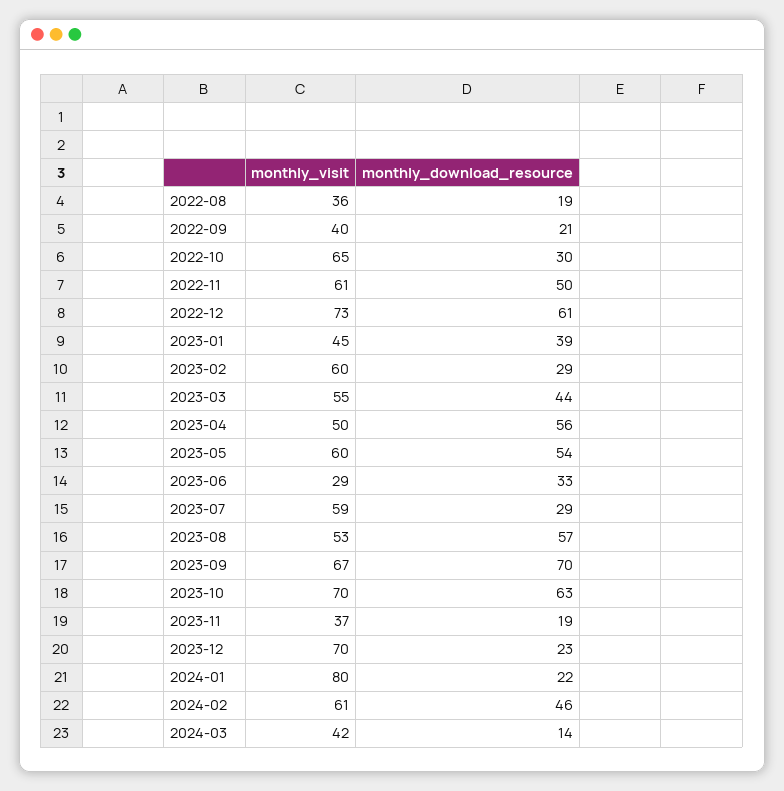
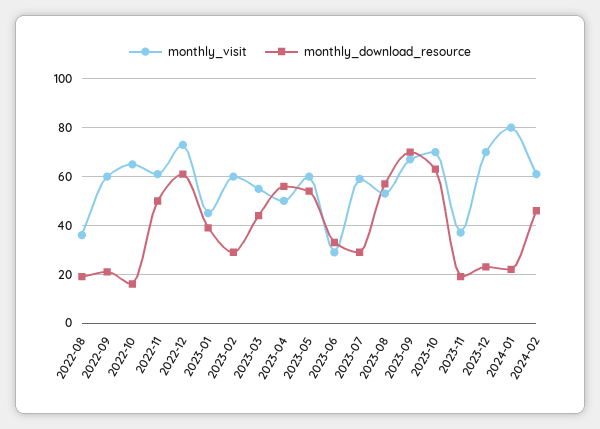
  {
    "monthly_visit": {
      "2022-08": 36,
-     "2022-09": 40,
+     "2022-09": 60,
      "2022-10": 65,
      "2022-11": 61,
      "2022-12": 73,
      "2023-01": 45,
      "2023-02": 60,
      "2023-03": 55,
      "2023-04": 50,
      "2023-05": 60,
      "2023-06": 29,
      "2023-07": 59,
      "2023-08": 53,
      "2023-09": 67,
      "2023-10": 70,
      "2023-11": 37,
      "2023-12": 70,
      "2024-01": 80,
-     "2024-02": 61,
+     "2024-02": 61
-     "2024-03": 42
    },
    "monthly_download_resource": {
      "2022-08": 19,
      "2022-09": 21,
-     "2022-10": 30,
+     "2022-10": 15,
      "2022-11": 50,
      "2022-12": 61,
      "2023-01": 39,
      "2023-02": 29,
      "2023-03": 44,
      "2023-04": 56,
      "2023-05": 54,
      "2023-06": 33,
      "2023-07": 29,
      "2023-08": 57,
      "2023-09": 70,
      "2023-10": 63,
      "2023-11": 19,
      "2023-12": 23,
      "2024-01": 22,
-     "2024-02": 46,
+     "2024-02": 46
-     "2024-03": 14
    }
  }

